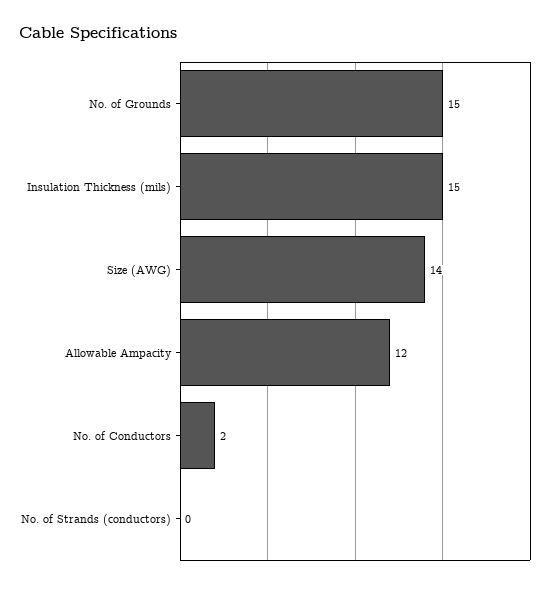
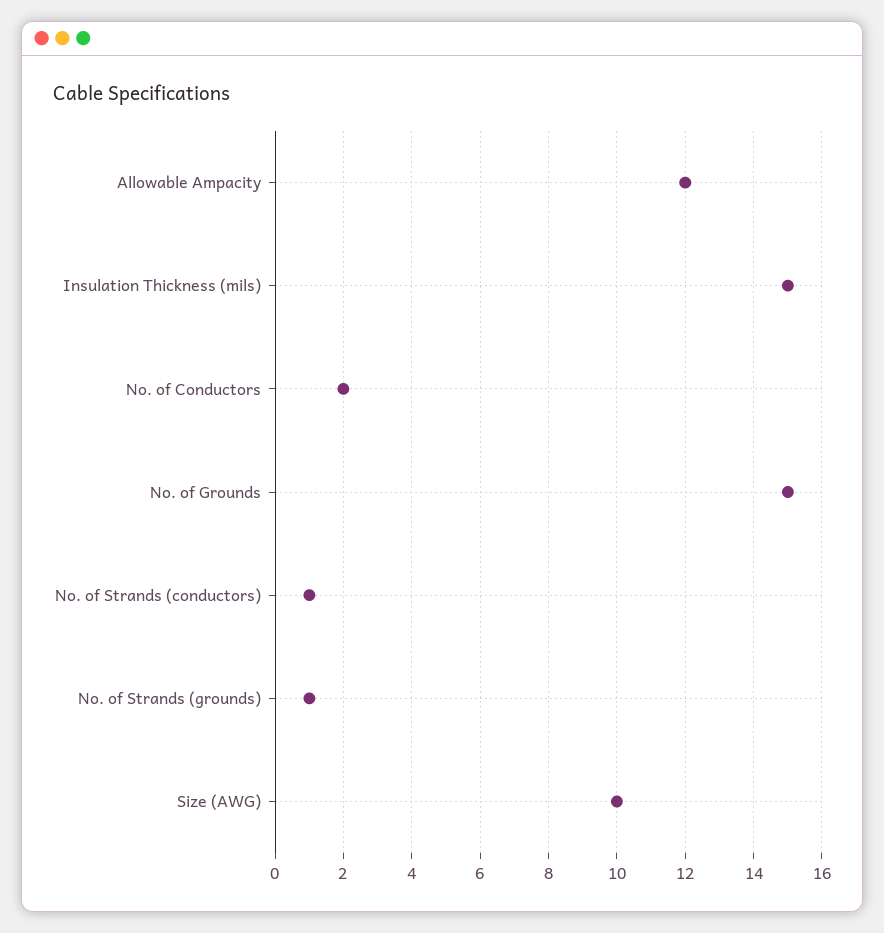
  {
    "No. of Grounds": 15,
    "Insulation Thickness (mils)": 15,
-   "Size (AWG)": 14,
+   "Size (AWG)": 10,
    "Allowable Ampacity": 12,
    "No. of Conductors": 2,
-   "No. of Strands (conductors)": 0
+   "No. of Strands (conductors)": 1,
+   "No. of Strands (grounds)": 1
  }

